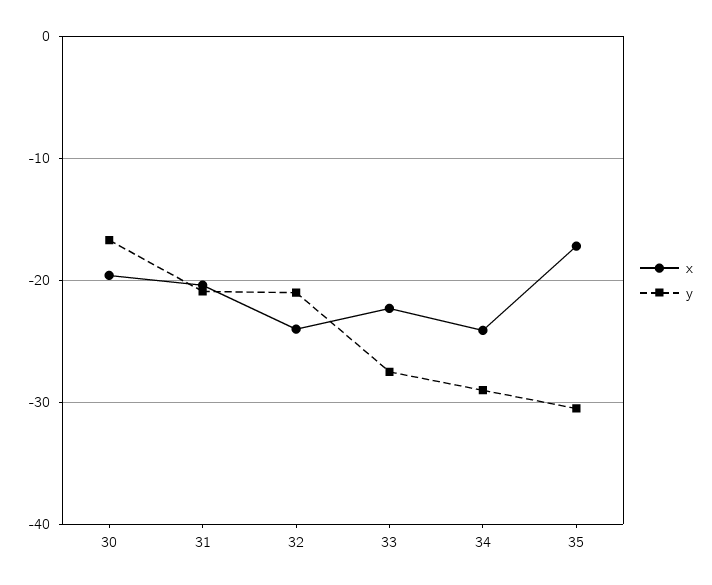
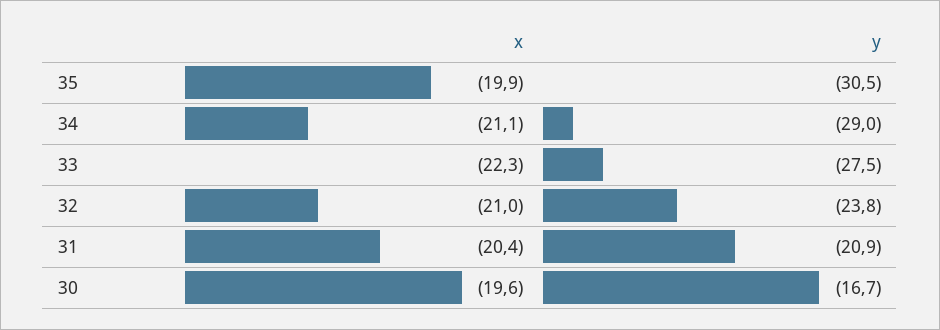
  {
    "x": {
      "30": -19.6,
      "31": -20.4,
-     "32": -24,
+     "32": -21,
      "33": -22.3,
-     "34": -24,
+     "34": -21.1,
-     "35": -17
+     "35": -19.9
    },
    "y": {
      "30": -16.7,
      "31": -20.9,
-     "32": -21,
+     "32": -23.8,
      "33": -27.5,
      "34": -29,
      "35": -30.5
    }
  }

